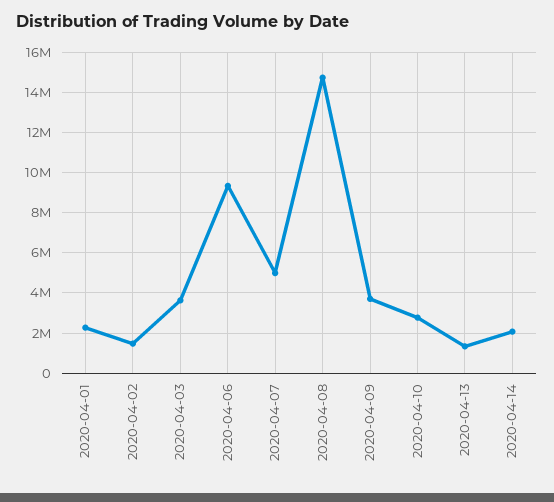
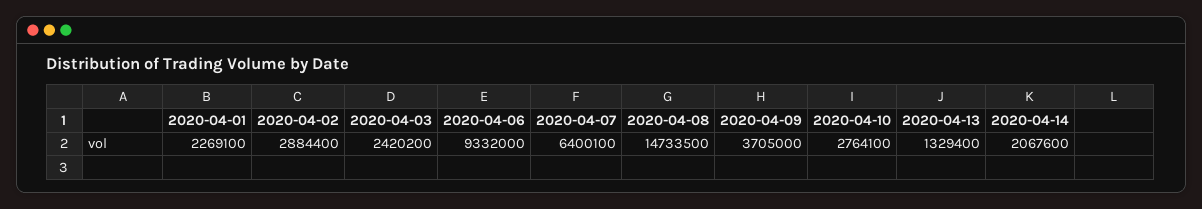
  {
    "2020-04-01": 2269100,
-   "2020-04-02": 1500000,
+   "2020-04-02": 2884400,
-   "2020-04-03": 3500000,
+   "2020-04-03": 2420200,
    "2020-04-06": 9332000,
-   "2020-04-07": 5000000,
+   "2020-04-07": 6400100,
    "2020-04-08": 14733500,
    "2020-04-09": 3705000,
    "2020-04-10": 2764100,
    "2020-04-13": 1329400,
    "2020-04-14": 2067600
  }

